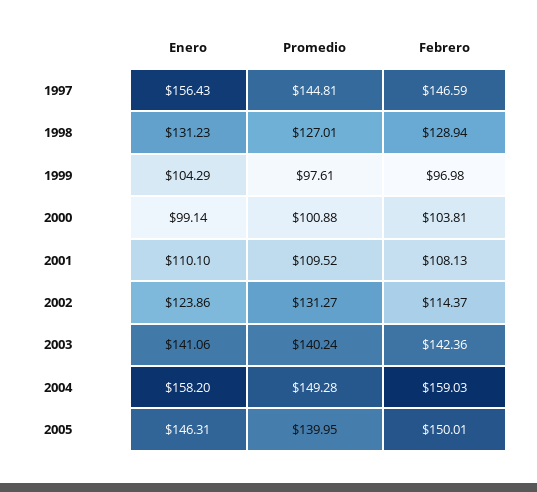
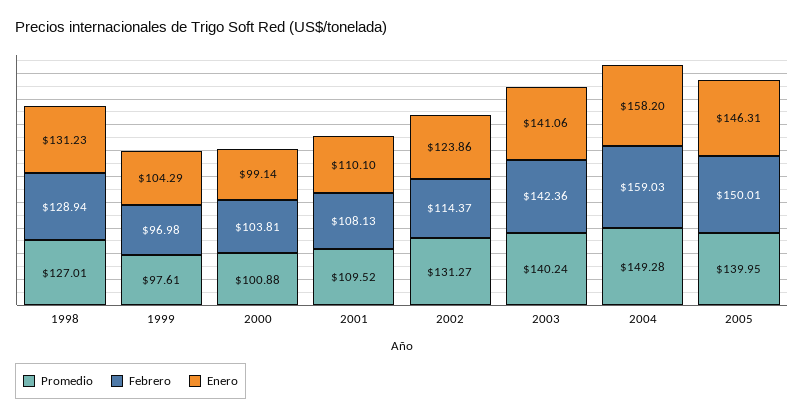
  {
    "Enero": {
-     "1997": 156.43,
      "1998": 131.23,
      "1999": 104.29,
      "2000": 99.14,
      "2001": 110.1,
      "2002": 123.86,
      "2003": 141.06,
      "2004": 158.2,
      "2005": 146.31
    },
    "Promedio": {
-     "1997": 144.81,
      "1998": 127.01,
      "1999": 97.61,
      "2000": 100.88,
      "2001": 109.52,
      "2002": 131.27,
      "2003": 140.24,
      "2004": 149.28,
      "2005": 139.95
    },
    "Febrero": {
-     "1997": 146.59,
      "1998": 128.94,
      "1999": 96.98,
      "2000": 103.81,
      "2001": 108.13,
      "2002": 114.37,
      "2003": 142.36,
      "2004": 159.03,
      "2005": 150.01
    }
  }

